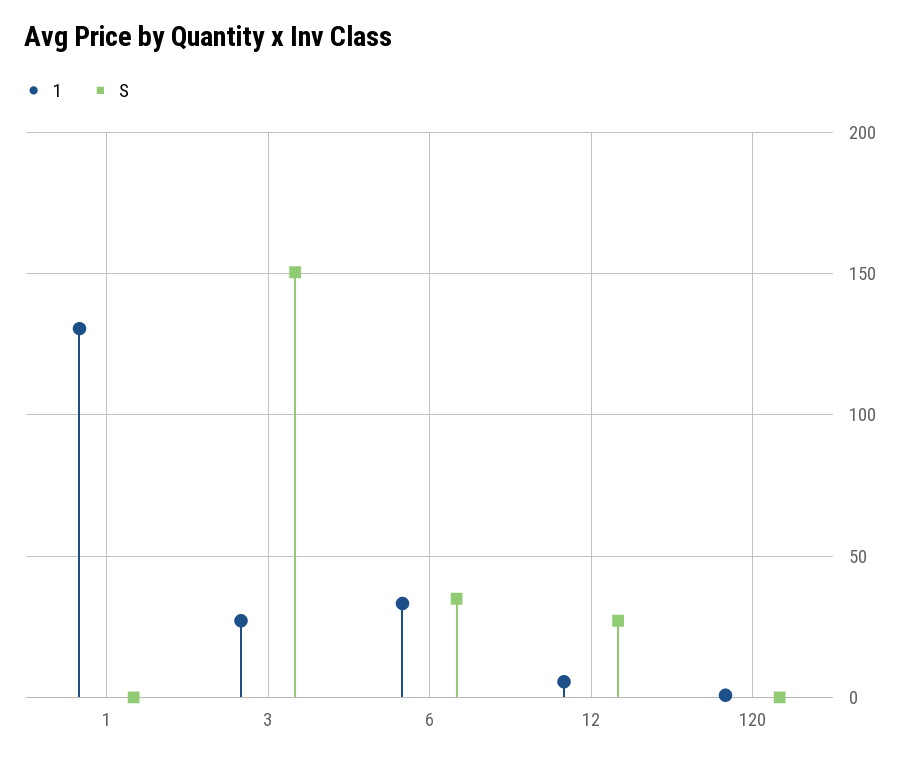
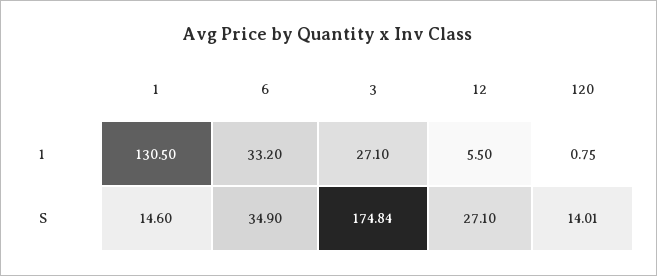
  {
    "1": {
      "1": 130.5,
      "3": 27.1,
      "6": 33.2,
      "12": 5.5,
      "120": 0.75
    },
    "S": {
-     "1": 0,
+     "1": 14.6,
-     "3": 150,
+     "3": 174.84,
      "6": 34.9,
      "12": 27.1,
-     "120": 0
+     "120": 14.01
    }
  }

